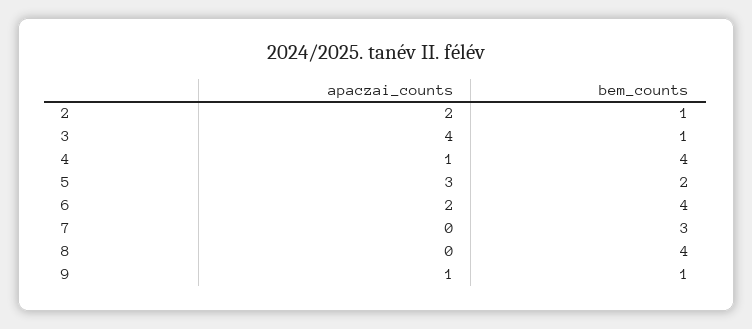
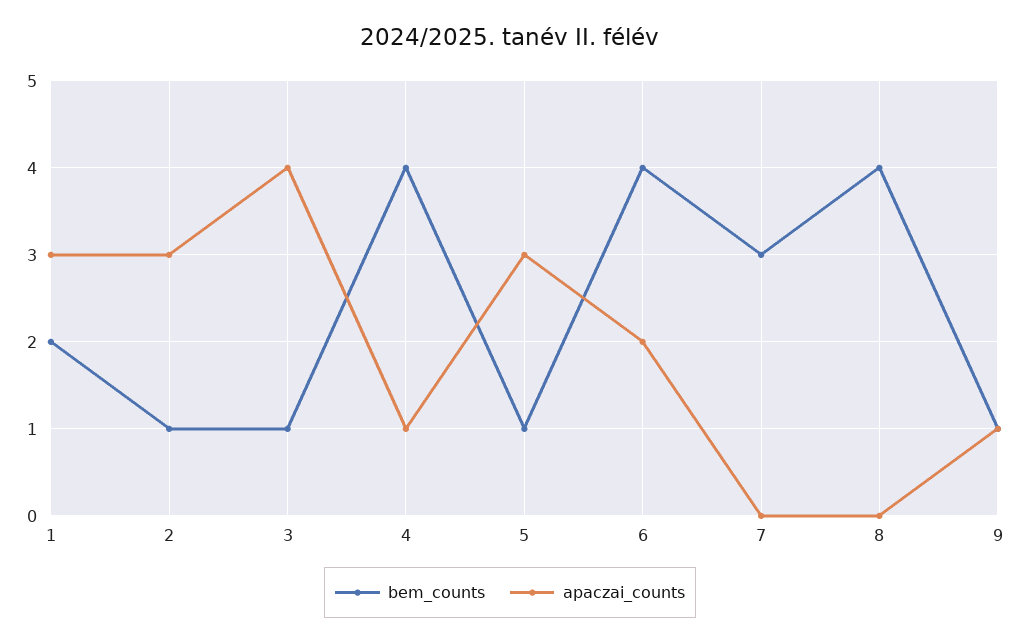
  {
    "apaczai_counts": {
-     "2": 2,
+     "2": 3,
      "3": 4,
      "4": 1,
      "5": 3,
      "6": 2,
      "7": 0,
      "8": 0,
-     "9": 1
+     "9": 1,
+     "1": 3
    },
    "bem_counts": {
      "2": 1,
      "3": 1,
      "4": 4,
-     "5": 2,
+     "5": 1,
      "6": 4,
      "7": 3,
      "8": 4,
-     "9": 1
+     "9": 1,
+     "1": 2
    }
  }

